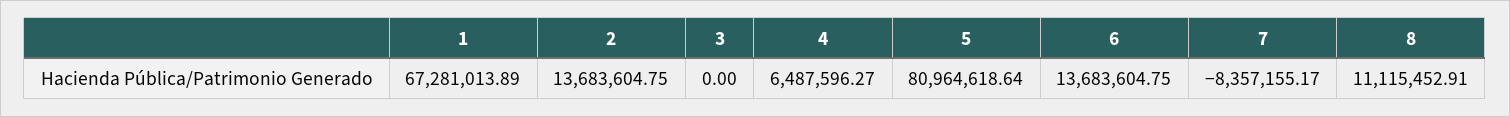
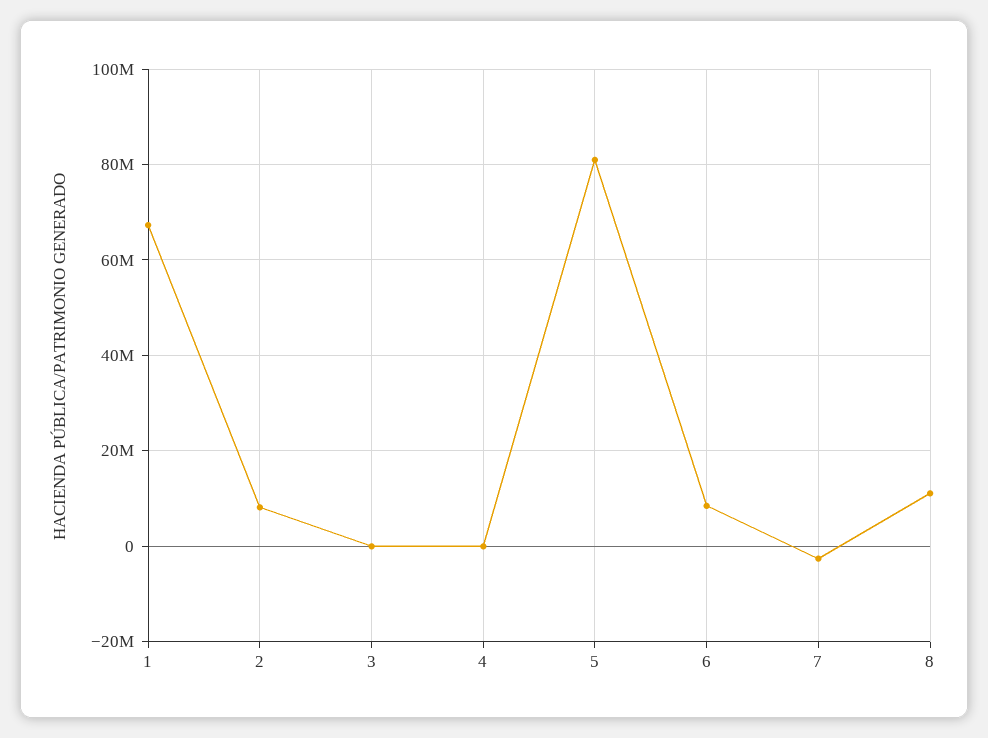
  {
    "1": 67281013.89,
-   "2": 13683604.75,
+   "2": 8000000,
    "3": 0,
-   "4": 6487596.27,
+   "4": 0,
    "5": 80964618.64,
-   "6": 13683604.75,
+   "6": 8000000,
-   "7": -8357155.17,
+   "7": -2000000,
    "8": 11115452.91
  }

